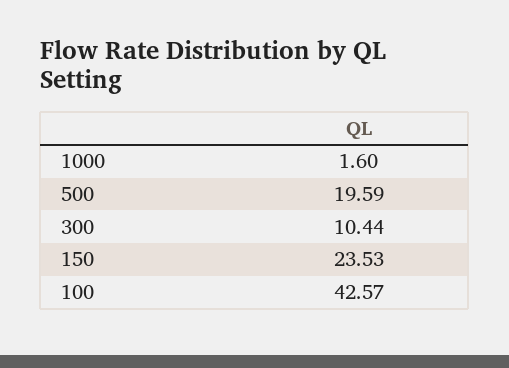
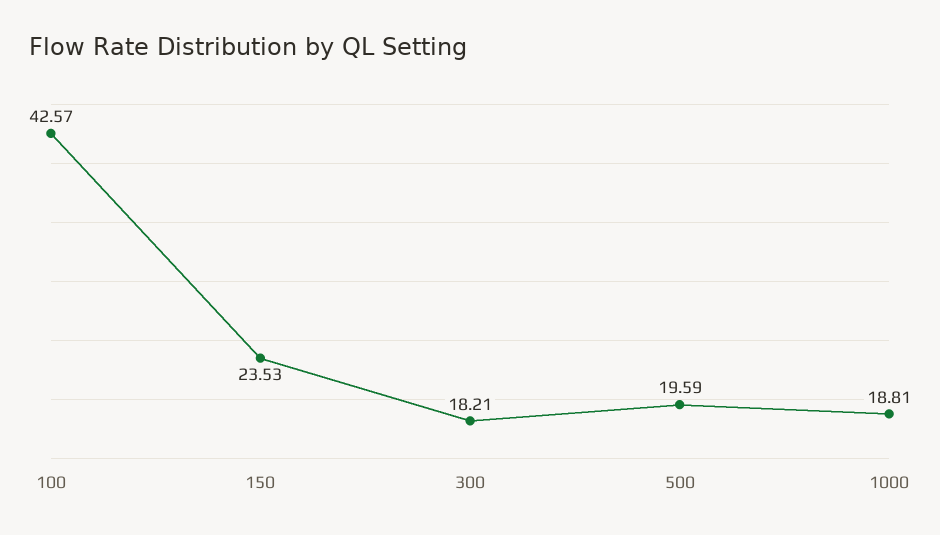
  {
-   "1000": 1.6,
+   "1000": 18.81,
    "500": 19.59,
-   "300": 10.44,
+   "300": 18.21,
    "150": 23.53,
    "100": 42.57
  }

